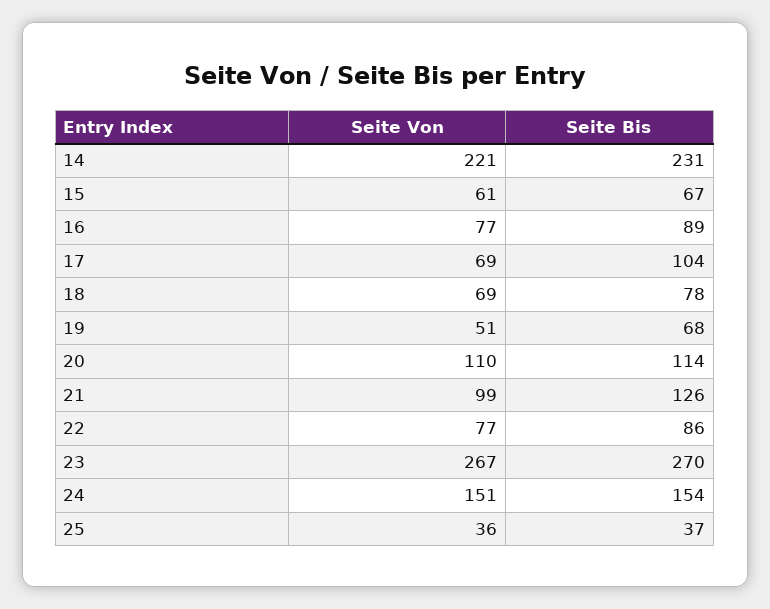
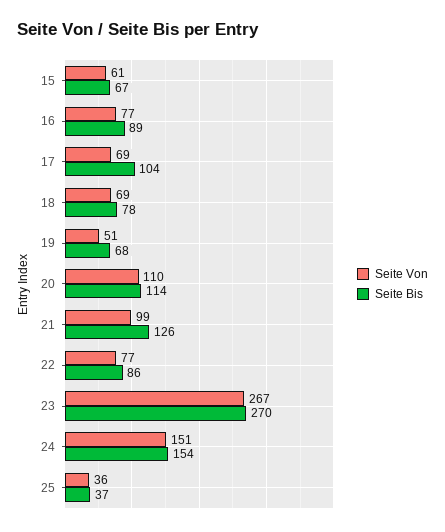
  {
    "Seite Von": {
-     "14": 221,
      "15": 61,
      "16": 77,
      "17": 69,
      "18": 69,
      "19": 51,
      "20": 110,
      "21": 99,
      "22": 77,
      "23": 267,
      "24": 151,
      "25": 36
    },
    "Seite Bis": {
-     "14": 231,
      "15": 67,
      "16": 89,
      "17": 104,
      "18": 78,
      "19": 68,
      "20": 114,
      "21": 126,
      "22": 86,
      "23": 270,
      "24": 154,
      "25": 37
    }
  }

